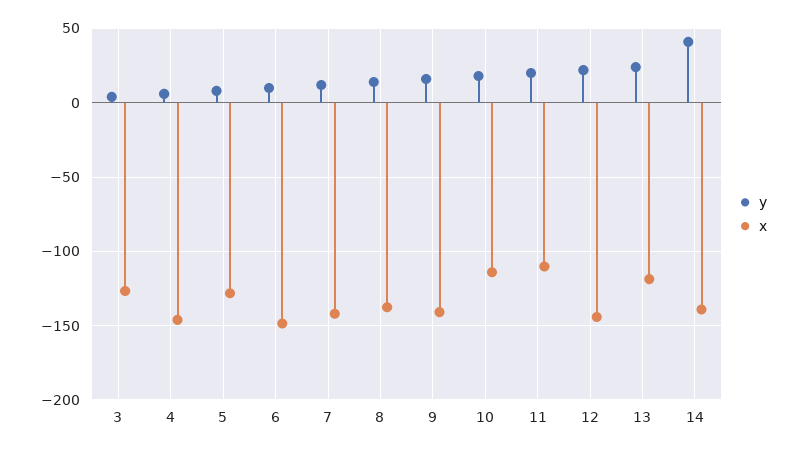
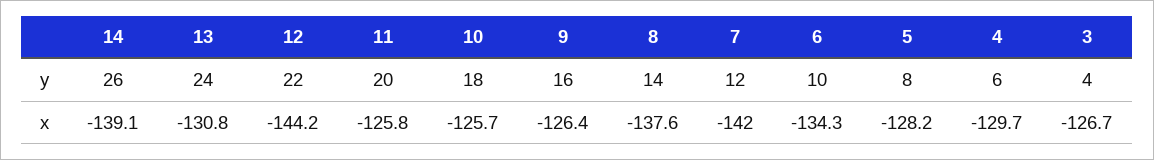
  {
    "y": {
      "3": 4,
      "4": 6,
      "5": 8,
      "6": 10,
      "7": 12,
      "8": 14,
      "9": 16,
      "10": 18,
      "11": 20,
      "12": 22,
      "13": 24,
-     "14": 40
+     "14": 26
    },
    "x": {
      "3": -126.7,
-     "4": -145,
+     "4": -129.7,
      "5": -128.2,
-     "6": -150,
+     "6": -134.3,
      "7": -142,
      "8": -137.6,
-     "9": -140,
+     "9": -126.4,
-     "10": -115,
+     "10": -125.7,
-     "11": -110,
+     "11": -125.8,
      "12": -144.2,
-     "13": -120,
+     "13": -130.8,
      "14": -139.1
    }
  }

